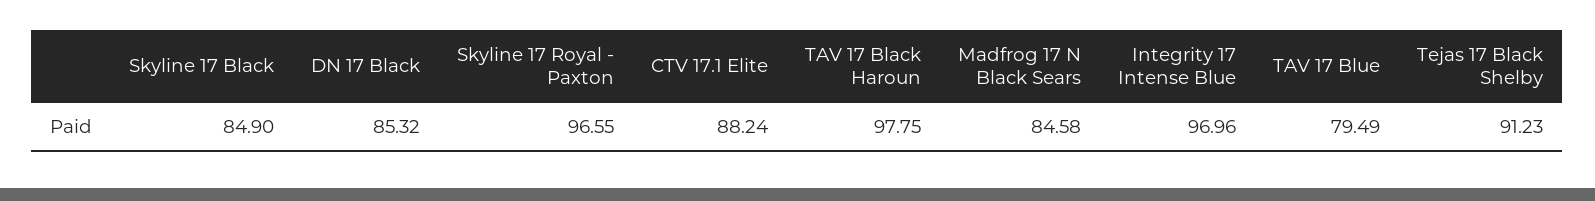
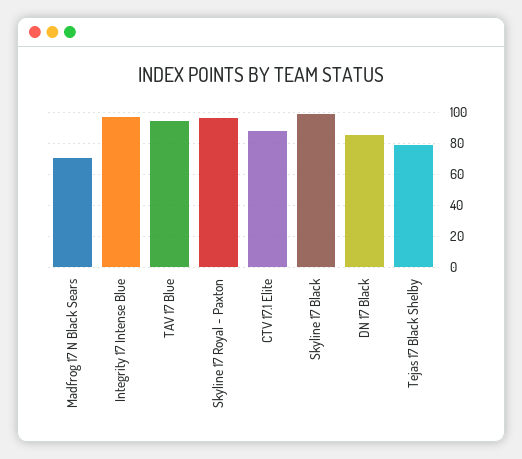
  {
-   "Skyline 17 Black": 84.9,
+   "Skyline 17 Black": 100,
    "DN 17 Black": 85.32,
    "Skyline 17 Royal - Paxton": 96.55,
    "CTV 17.1 Elite": 88.24,
-   "TAV 17 Black Haroun": 97.75,
-   "Madfrog 17 N Black Sears": 84.58,
+   "Madfrog 17 N Black Sears": 70,
    "Integrity 17 Intense Blue": 96.96,
-   "TAV 17 Blue": 79.49,
+   "TAV 17 Blue": 95,
-   "Tejas 17 Black Shelby": 91.23
+   "Tejas 17 Black Shelby": 80
  }

